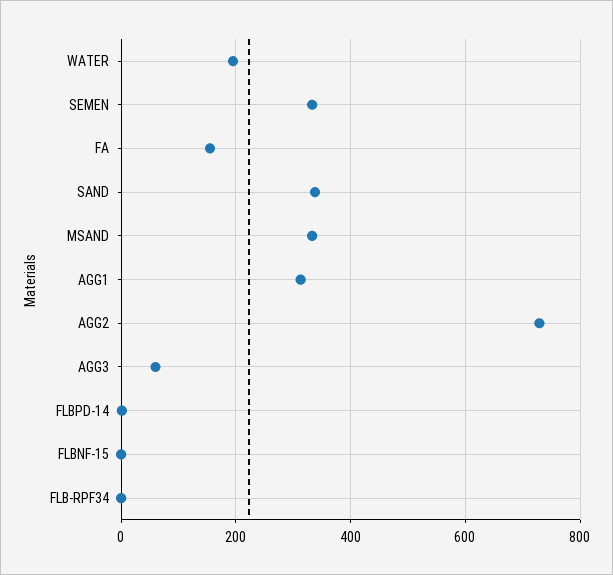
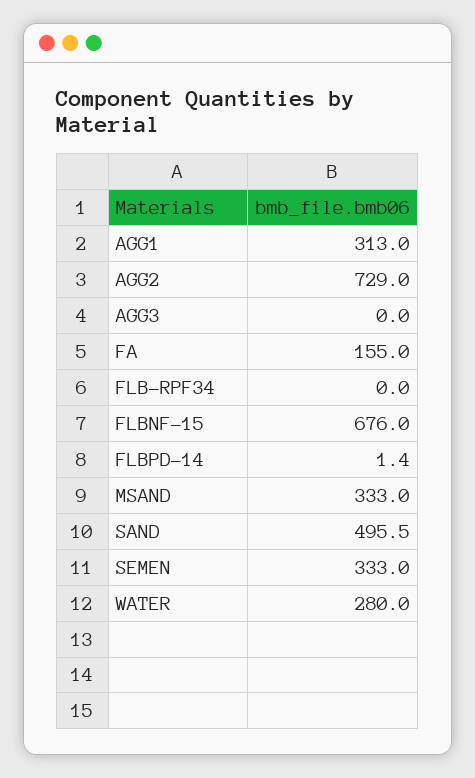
  {
-   "WATER": 200,
+   "WATER": 280,
    "SEMEN": 333,
    "FA": 155,
-   "SAND": 340,
+   "SAND": 495.5,
    "MSAND": 333,
    "AGG1": 313,
    "AGG2": 729,
-   "AGG3": 60,
+   "AGG3": 0,
    "FLBPD-14": 1.4,
-   "FLBNF-15": 0,
+   "FLBNF-15": 676,
    "FLB-RPF34": 0
  }

